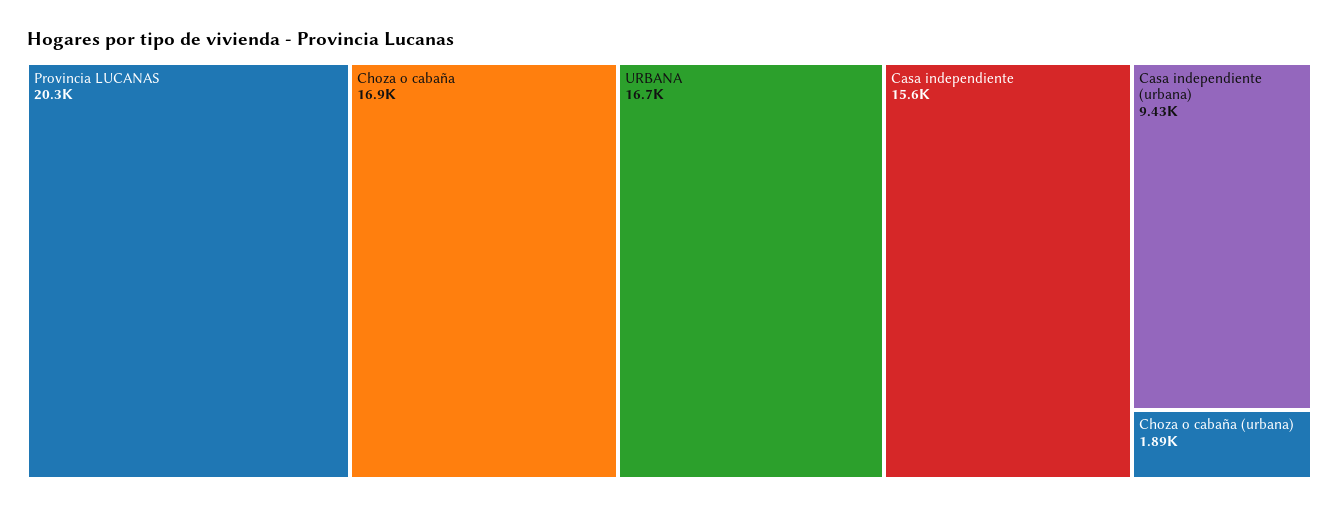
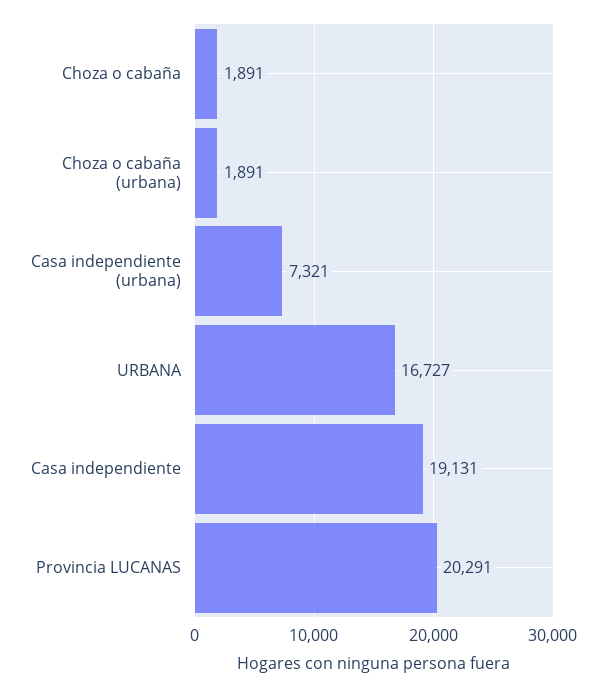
  {
    "Provincia LUCANAS": 20291,
-   "Choza o cabaña": 16900,
+   "Choza o cabaña": 1891,
    "URBANA": 16727,
-   "Casa independiente": 15600,
+   "Casa independiente": 19131,
-   "Casa independiente (urbana)": 9430,
+   "Casa independiente (urbana)": 7321,
    "Choza o cabaña (urbana)": 1891
  }

